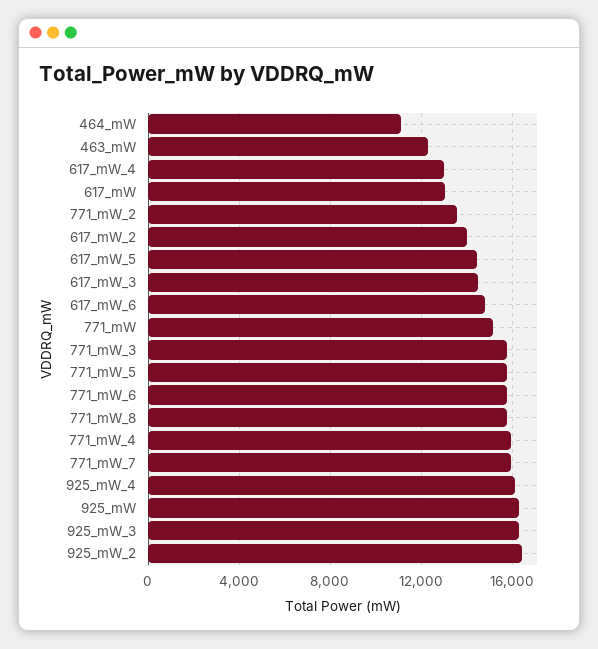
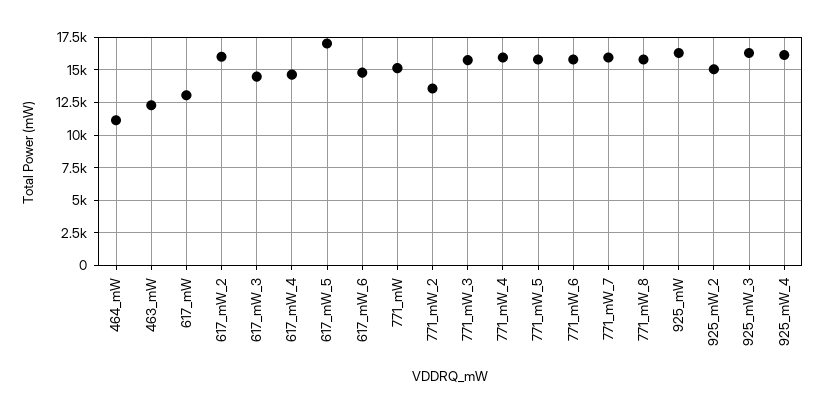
  {
    "464_mW": 11000,
    "463_mW": 12500,
-   "617_mW_4": 13000,
+   "617_mW_4": 14500,
    "617_mW": 13000,
    "771_mW_2": 13500,
-   "617_mW_2": 14000,
+   "617_mW_2": 16000,
-   "617_mW_5": 14500,
+   "617_mW_5": 17000,
    "617_mW_3": 14500,
    "617_mW_6": 15000,
    "771_mW": 15000,
    "771_mW_3": 15500,
    "771_mW_5": 16000,
    "771_mW_6": 16000,
    "771_mW_8": 16000,
    "771_mW_4": 16000,
    "771_mW_7": 16000,
    "925_mW_4": 16000,
    "925_mW": 16500,
    "925_mW_3": 16500,
-   "925_mW_2": 16500
+   "925_mW_2": 15000
  }

